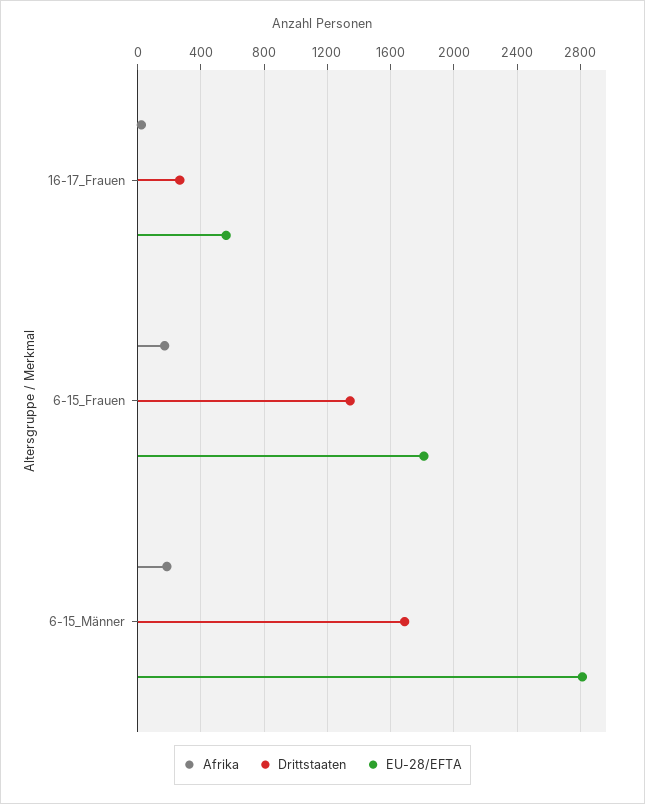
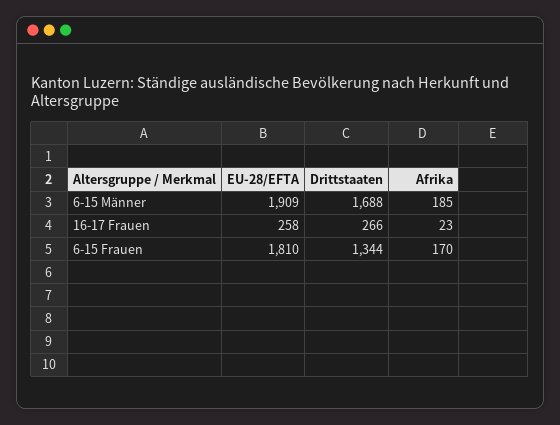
  {
    "Afrika": {
      "16-17_Frauen": 23,
      "6-15_Frauen": 170,
      "6-15_Männer": 185
    },
    "Drittstaaten": {
      "16-17_Frauen": 266,
      "6-15_Frauen": 1344,
      "6-15_Männer": 1688
    },
    "EU-28/EFTA": {
-     "16-17_Frauen": 550,
+     "16-17_Frauen": 258,
      "6-15_Frauen": 1810,
-     "6-15_Männer": 2800
+     "6-15_Männer": 1909
    }
  }

